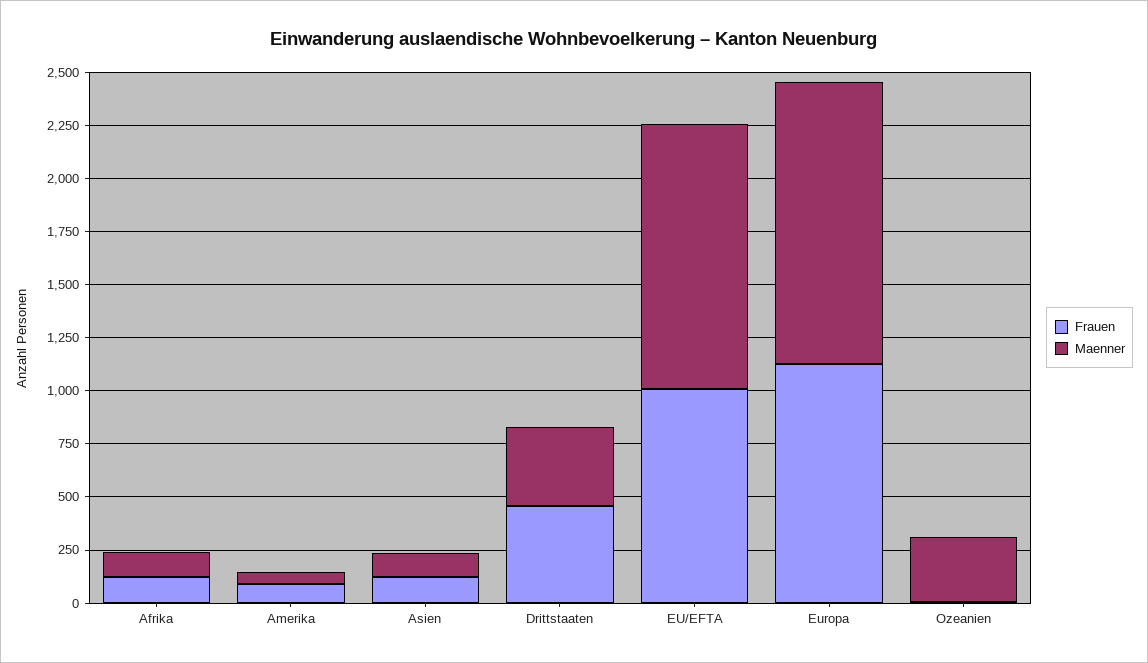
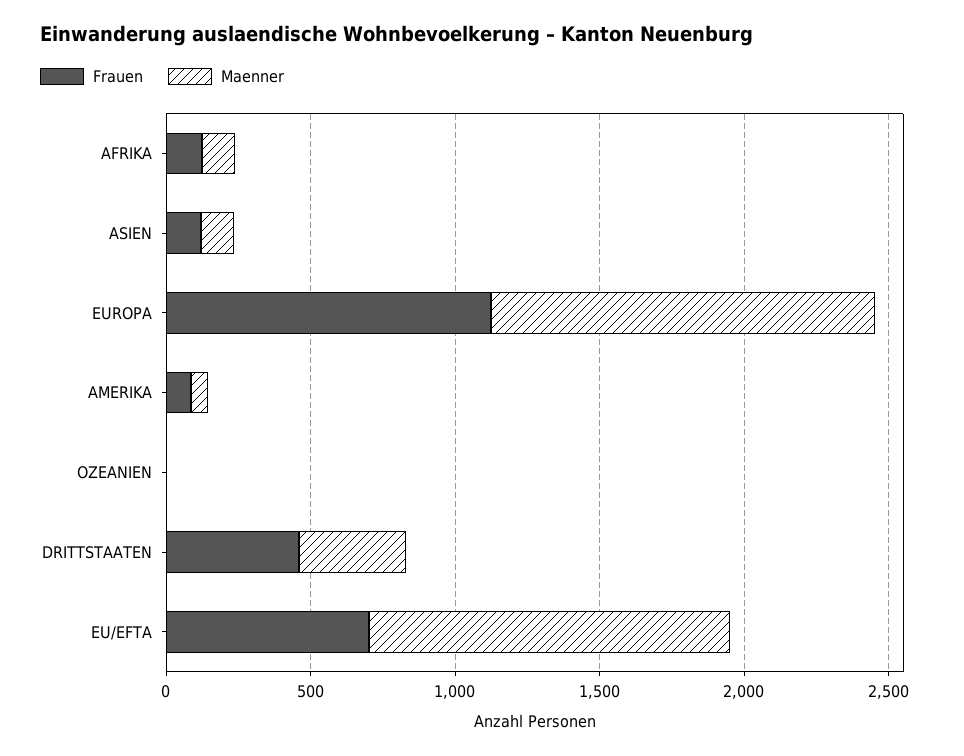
  {
    "Frauen": {
      "Afrika": 100,
      "Amerika": 100,
      "Asien": 100,
      "Drittstaaten": 450,
-     "EU/EFTA": 1000,
+     "EU/EFTA": 700,
      "Europa": 1100,
      "Ozeanien": 0
    },
    "Maenner": {
      "Afrika": 100,
      "Amerika": 50,
      "Asien": 100,
      "Drittstaaten": 350,
      "EU/EFTA": 1250,
      "Europa": 1350,
-     "Ozeanien": 300
+     "Ozeanien": 0
    }
  }

